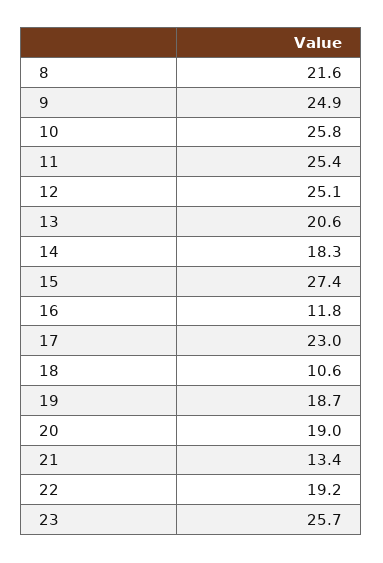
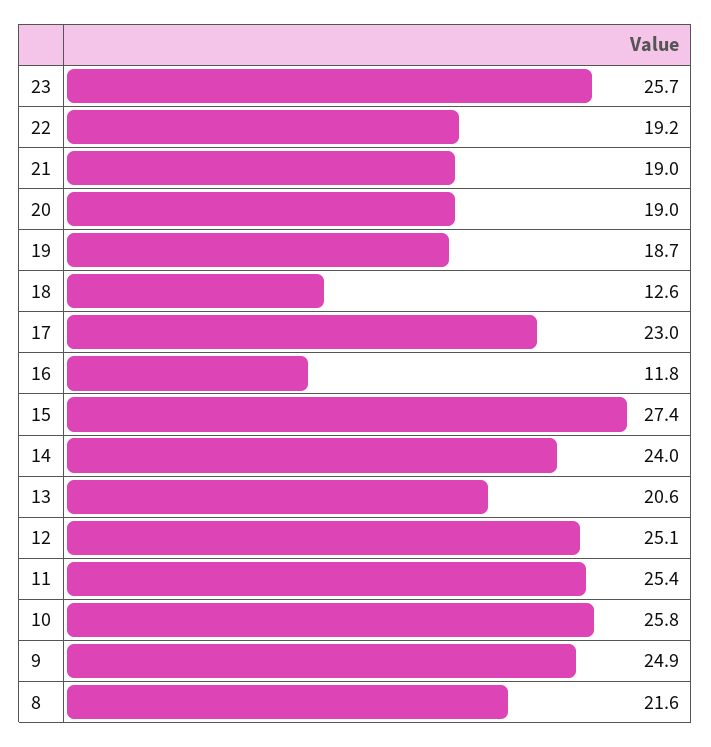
  {
    "8": 21.6,
    "9": 24.9,
    "10": 25.8,
    "11": 25.4,
    "12": 25.1,
    "13": 20.6,
-   "14": 18.3,
+   "14": 24,
    "15": 27.4,
    "16": 11.8,
    "17": 23,
-   "18": 10.6,
+   "18": 12.6,
    "19": 18.7,
    "20": 19,
-   "21": 13.4,
+   "21": 19,
    "22": 19.2,
    "23": 25.7
  }

